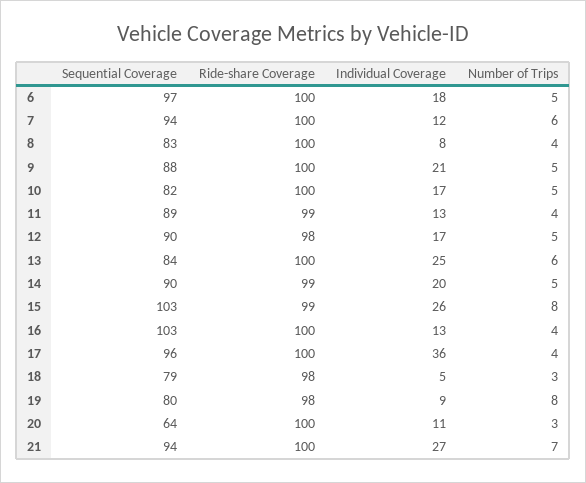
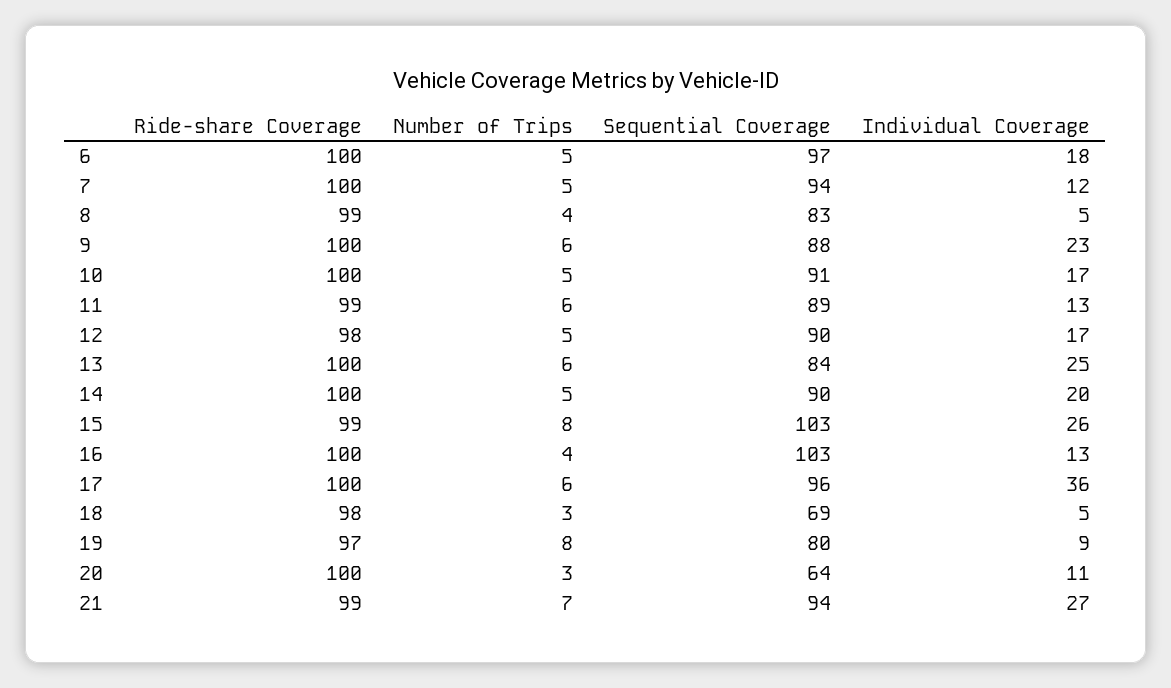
  {
    "Sequential Coverage": {
      "6": 97,
      "7": 94,
      "8": 83,
      "9": 88,
-     "10": 82,
+     "10": 91,
      "11": 89,
      "12": 90,
      "13": 84,
      "14": 90,
      "15": 103,
      "16": 103,
      "17": 96,
-     "18": 79,
+     "18": 69,
      "19": 80,
      "20": 64,
      "21": 94
    },
    "Ride-share Coverage": {
      "6": 100,
      "7": 100,
-     "8": 100,
+     "8": 99,
      "9": 100,
      "10": 100,
      "11": 99,
      "12": 98,
      "13": 100,
-     "14": 99,
+     "14": 100,
      "15": 99,
      "16": 100,
      "17": 100,
      "18": 98,
-     "19": 98,
+     "19": 97,
      "20": 100,
-     "21": 100
+     "21": 99
    },
    "Individual Coverage": {
      "6": 18,
      "7": 12,
-     "8": 8,
+     "8": 5,
-     "9": 21,
+     "9": 23,
      "10": 17,
      "11": 13,
      "12": 17,
      "13": 25,
      "14": 20,
      "15": 26,
      "16": 13,
      "17": 36,
      "18": 5,
      "19": 9,
      "20": 11,
      "21": 27
    },
    "Number of Trips": {
      "6": 5,
-     "7": 6,
+     "7": 5,
      "8": 4,
-     "9": 5,
+     "9": 6,
      "10": 5,
-     "11": 4,
+     "11": 6,
      "12": 5,
      "13": 6,
      "14": 5,
      "15": 8,
      "16": 4,
-     "17": 4,
+     "17": 6,
      "18": 3,
      "19": 8,
      "20": 3,
      "21": 7
    }
  }

